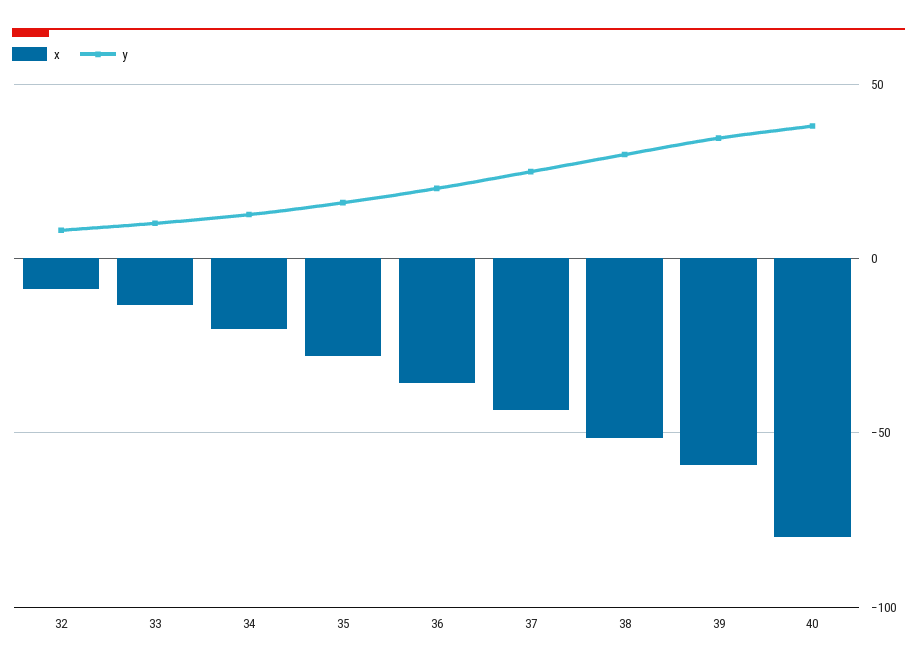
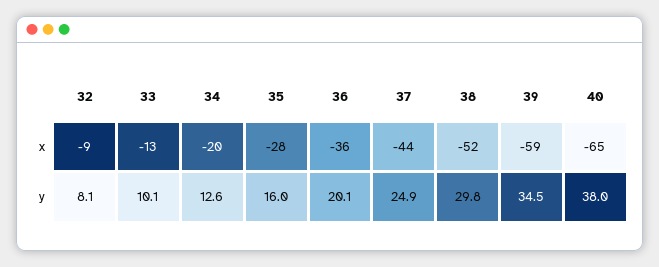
  {
    "x": {
      "32": -9,
      "33": -13,
      "34": -20,
      "35": -28,
      "36": -36,
      "37": -44,
      "38": -52,
      "39": -59,
-     "40": -80
+     "40": -65
    },
    "y": {
      "32": 8.1,
      "33": 10.1,
      "34": 12.6,
      "35": 16,
      "36": 20.1,
      "37": 24.9,
      "38": 29.8,
      "39": 34.5,
      "40": 38
    }
  }

